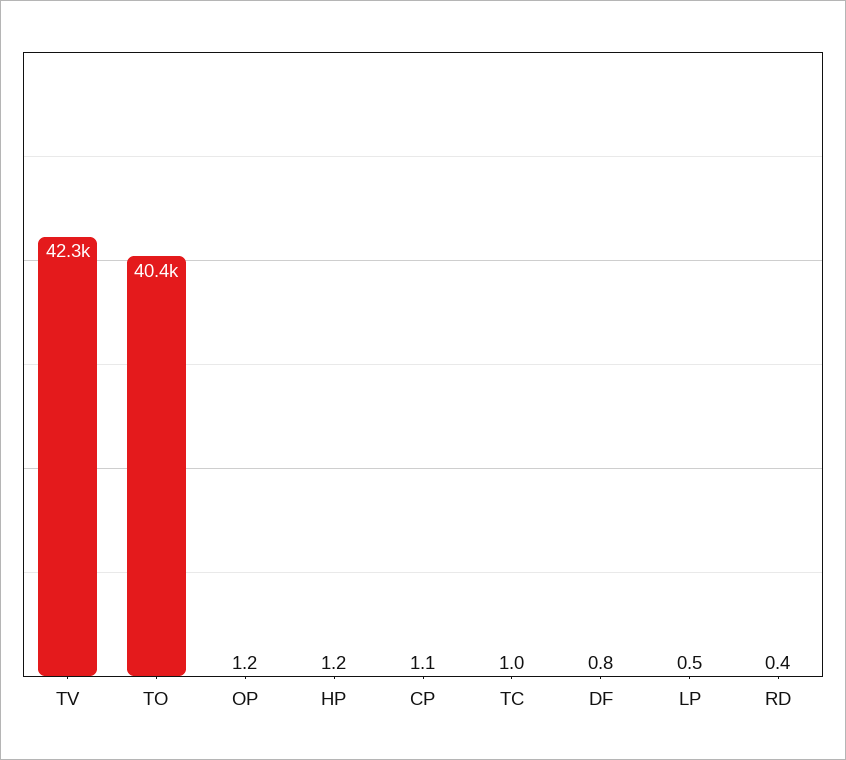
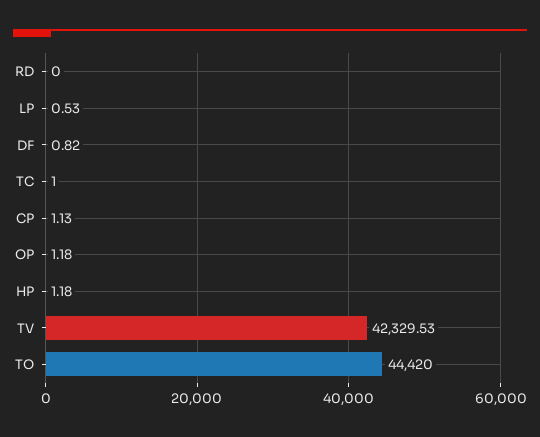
  {
    "TV": 42329.53,
-   "TO": 40400,
+   "TO": 44420,
    "OP": 1.18,
    "HP": 1.18,
    "CP": 1.13,
    "TC": 1,
    "DF": 0.82,
    "LP": 0.53,
-   "RD": 0.4
+   "RD": 0
  }

